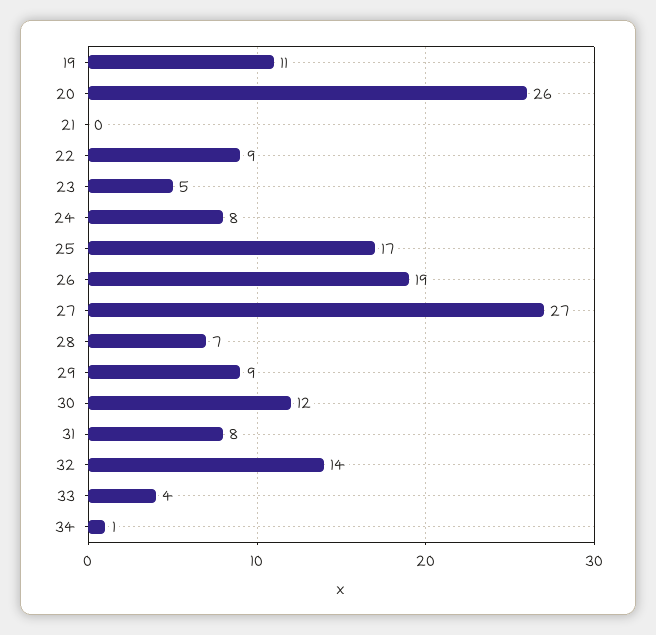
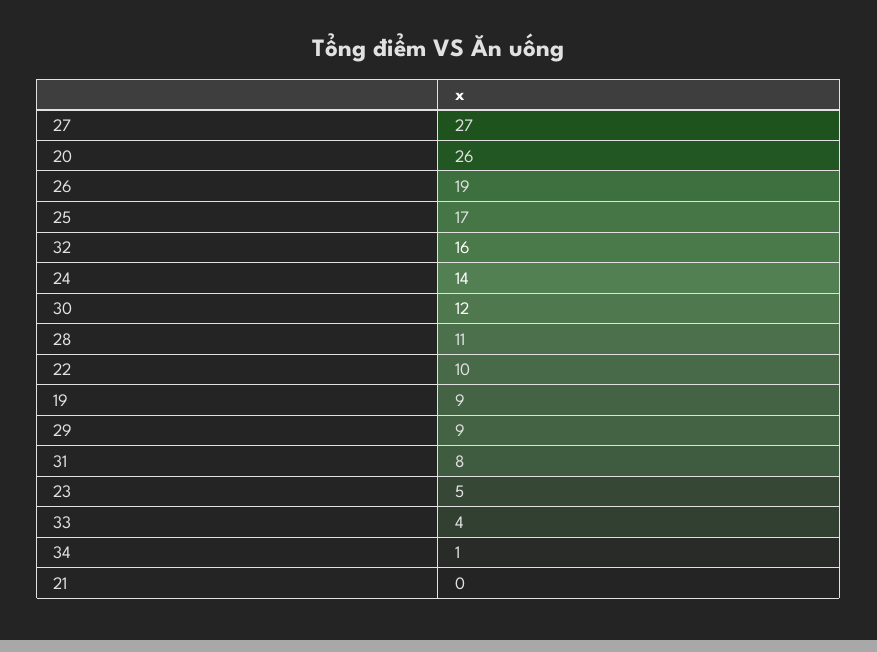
  {
-   "19": 11,
+   "19": 9,
    "20": 26,
    "21": 0,
-   "22": 9,
+   "22": 10,
    "23": 5,
-   "24": 8,
+   "24": 14,
    "25": 17,
    "26": 19,
    "27": 27,
-   "28": 7,
+   "28": 11,
    "29": 9,
    "30": 12,
    "31": 8,
-   "32": 14,
+   "32": 16,
    "33": 4,
    "34": 1
  }

